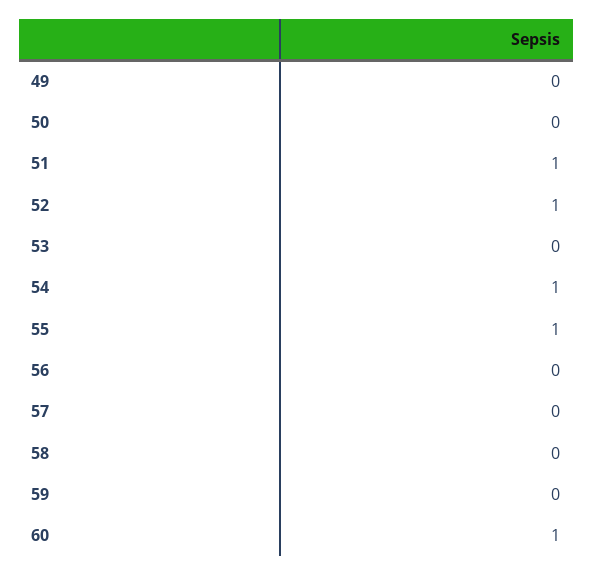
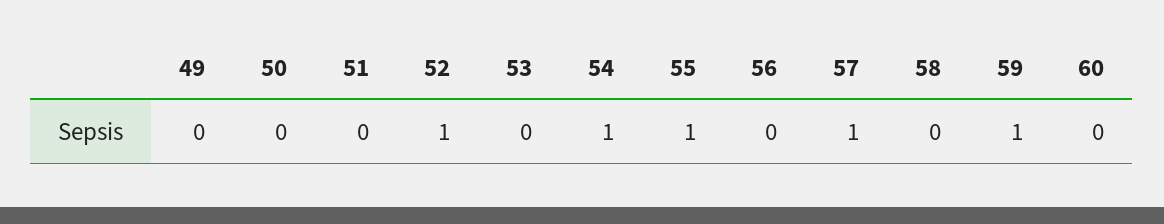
  {
    "49": 0,
    "50": 0,
-   "51": 1,
+   "51": 0,
    "52": 1,
    "53": 0,
    "54": 1,
    "55": 1,
    "56": 0,
-   "57": 0,
+   "57": 1,
    "58": 0,
-   "59": 0,
+   "59": 1,
-   "60": 1
+   "60": 0
  }

